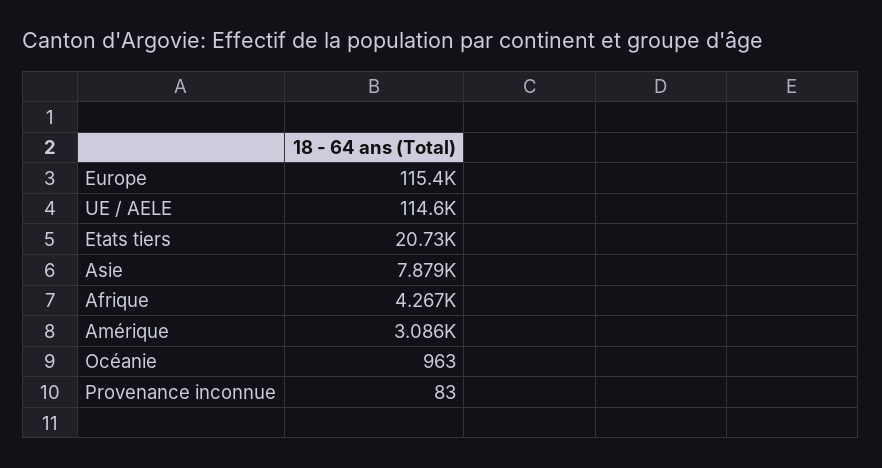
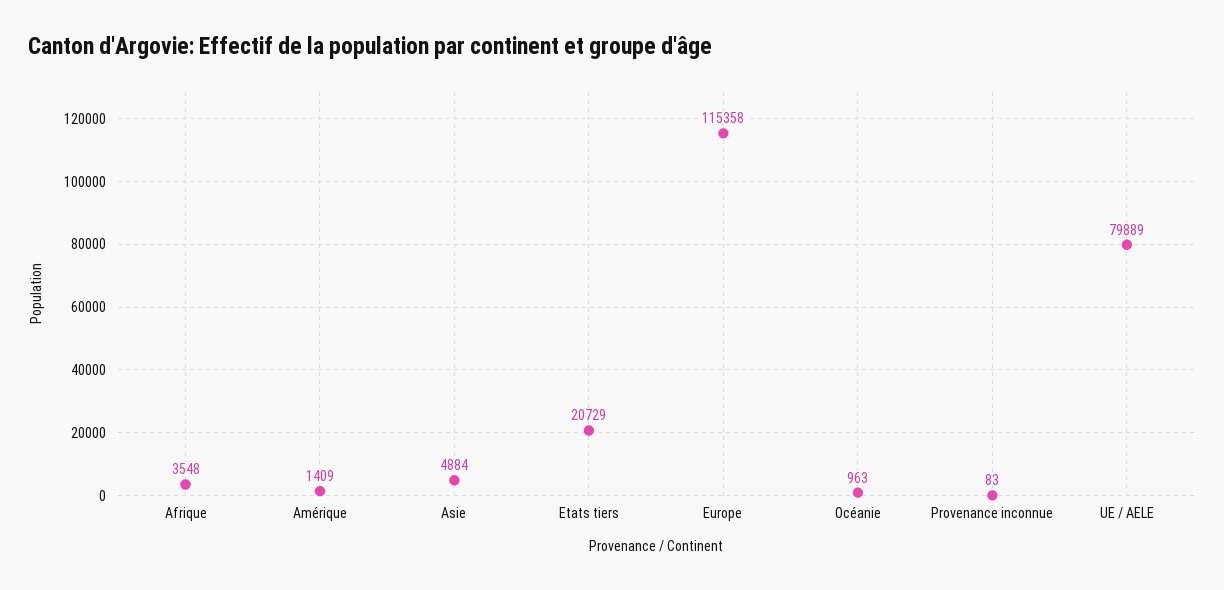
  {
    "Europe": 115358,
-   "UE / AELE": 114600,
+   "UE / AELE": 79889,
    "Etats tiers": 20729,
-   "Asie": 7879,
+   "Asie": 4884,
-   "Afrique": 4267,
+   "Afrique": 3548,
-   "Amérique": 3086,
+   "Amérique": 1409,
    "Océanie": 963,
    "Provenance inconnue": 83
  }

